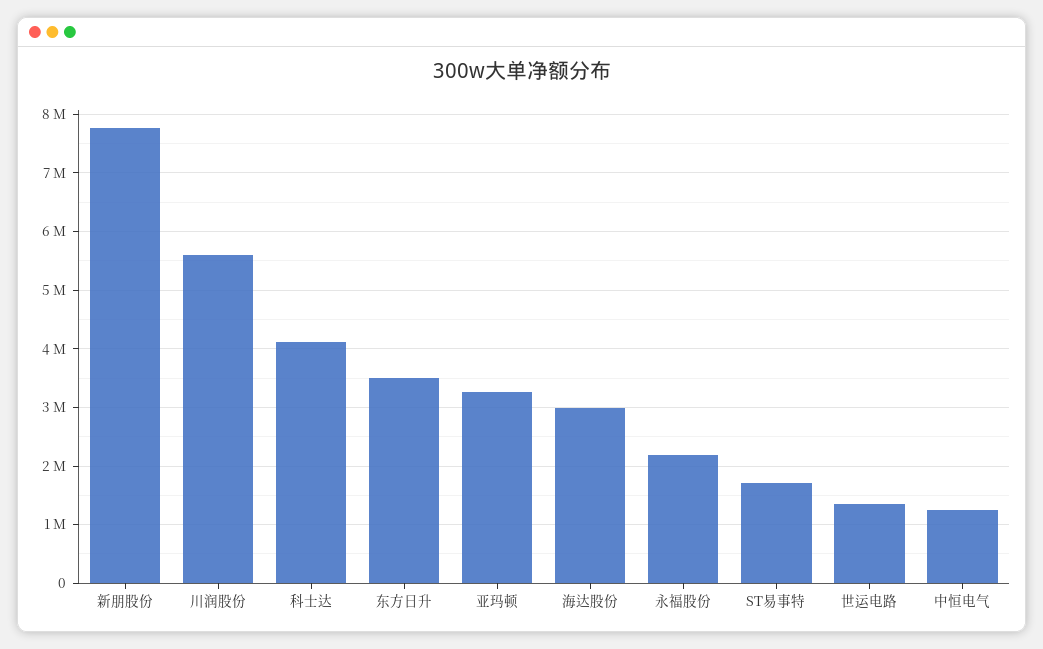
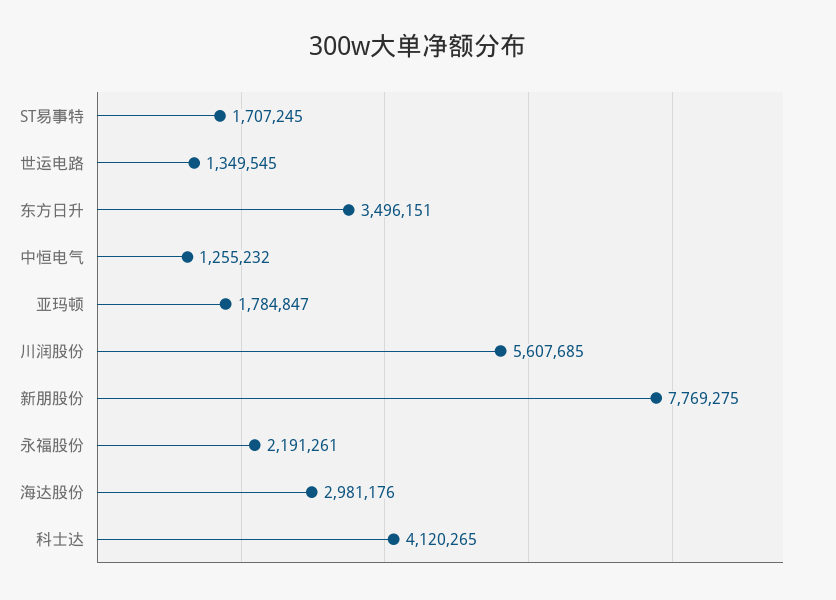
  {
    "新朋股份": 7769275,
    "川润股份": 5607685,
    "科士达": 4120265,
    "东方日升": 3496151,
-   "亚玛顿": 3200000,
+   "亚玛顿": 1784847,
    "海达股份": 2981176,
    "永福股份": 2191261,
    "ST易事特": 1707245,
    "世运电路": 1349545,
    "中恒电气": 1255232
  }

